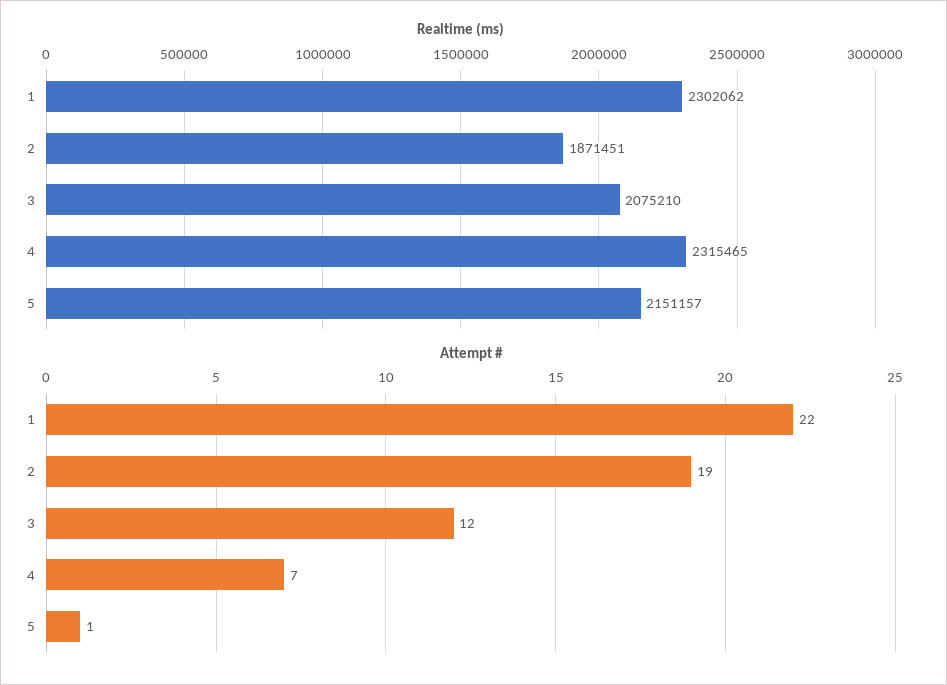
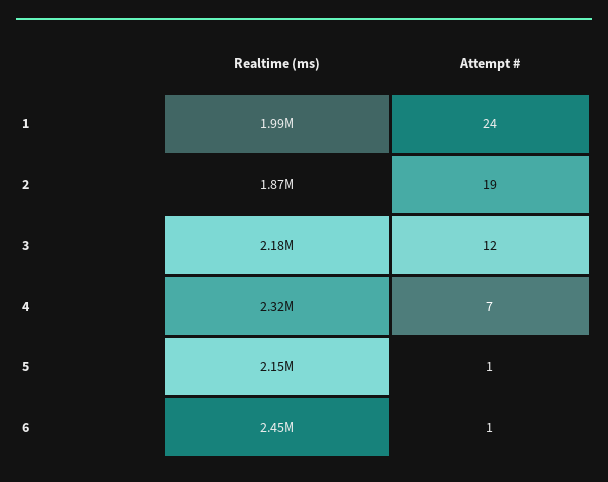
  {
    "Realtime (ms)": {
-     "1": 2302062,
+     "1": 1990000,
      "2": 1871451,
-     "3": 2075210,
+     "3": 2180000,
      "4": 2315465,
-     "5": 2151157
+     "5": 2151157,
+     "6": 2450000
    },
    "Attempt #": {
-     "1": 22,
+     "1": 24,
      "2": 19,
      "3": 12,
      "4": 7,
-     "5": 1
+     "5": 1,
+     "6": 1
    }
  }

